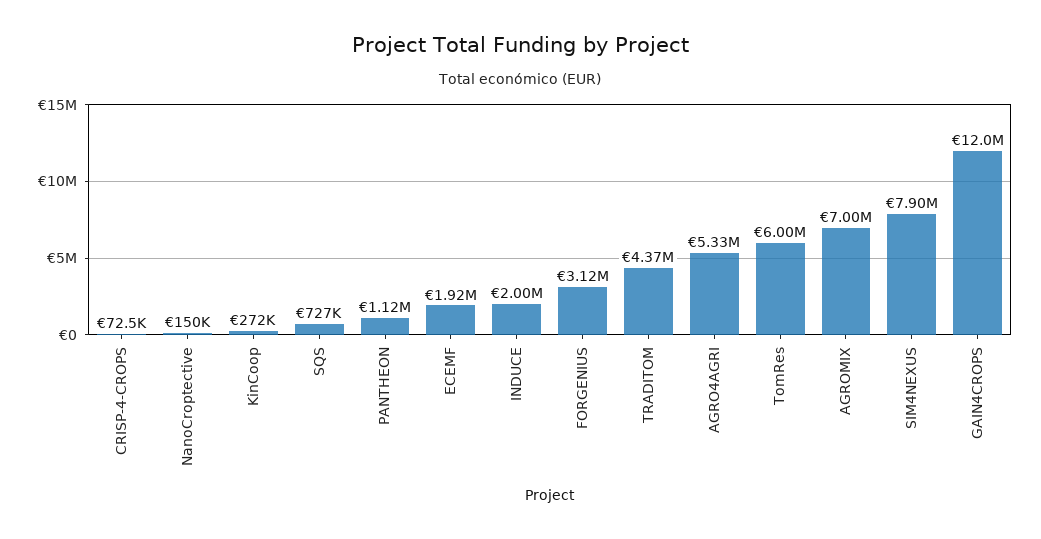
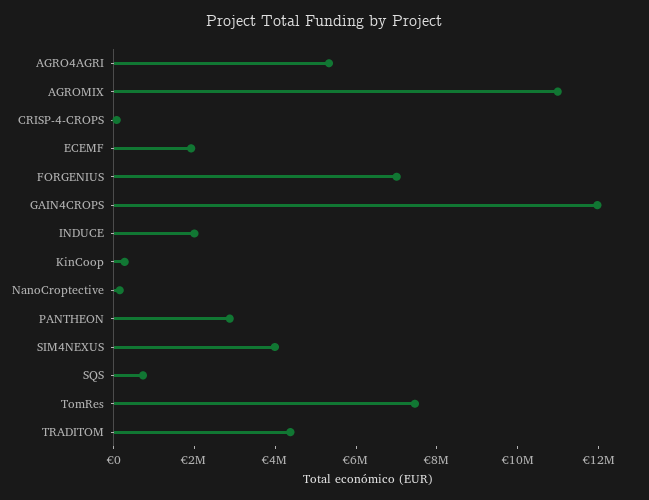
  {
    "CRISP-4-CROPS": 72500,
    "NanoCroptective": 150000,
    "KinCoop": 272000,
    "SQS": 727000,
-   "PANTHEON": 1120000,
+   "PANTHEON": 3000000,
    "ECEMF": 1920000,
    "INDUCE": 2000000,
-   "FORGENIUS": 3120000,
+   "FORGENIUS": 7000000,
    "TRADITOM": 4370000,
    "AGRO4AGRI": 5330000,
-   "TomRes": 6000000,
+   "TomRes": 7500000,
-   "AGROMIX": 7000000,
+   "AGROMIX": 11000000,
-   "SIM4NEXUS": 7900000,
+   "SIM4NEXUS": 4000000,
    "GAIN4CROPS": 12000000
  }

